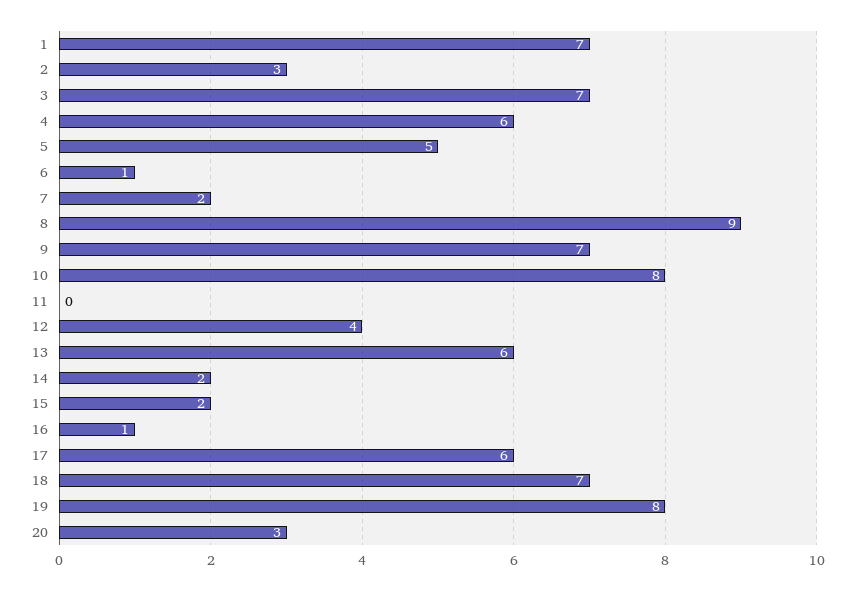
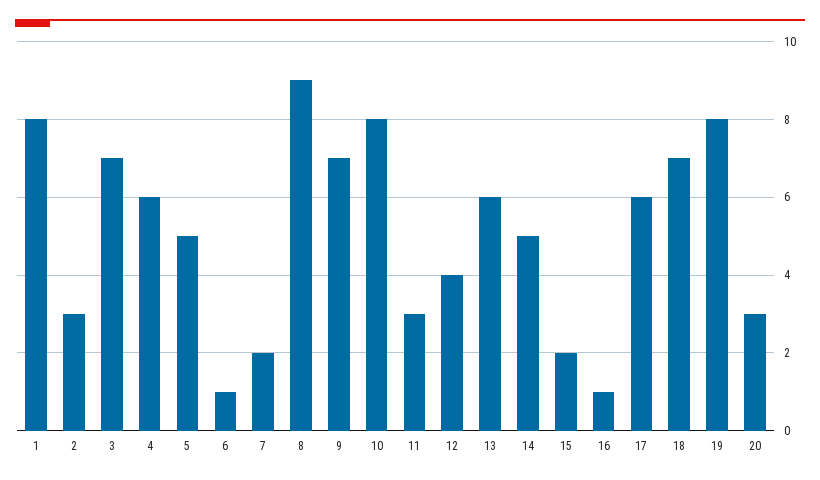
  {
-   "1": 7,
+   "1": 8,
    "2": 3,
    "3": 7,
    "4": 6,
    "5": 5,
    "6": 1,
    "7": 2,
    "8": 9,
    "9": 7,
    "10": 8,
-   "11": 0,
+   "11": 3,
    "12": 4,
    "13": 6,
-   "14": 2,
+   "14": 5,
    "15": 2,
    "16": 1,
    "17": 6,
    "18": 7,
    "19": 8,
    "20": 3
  }

